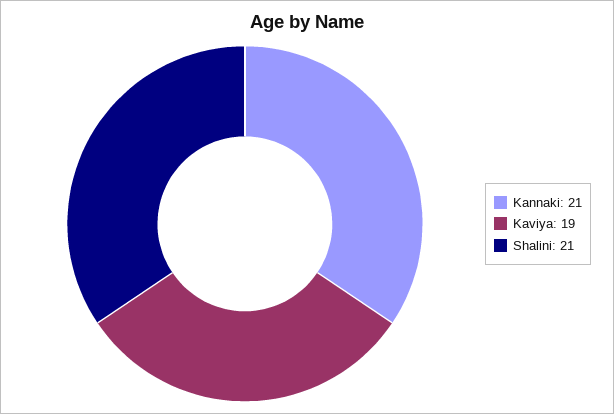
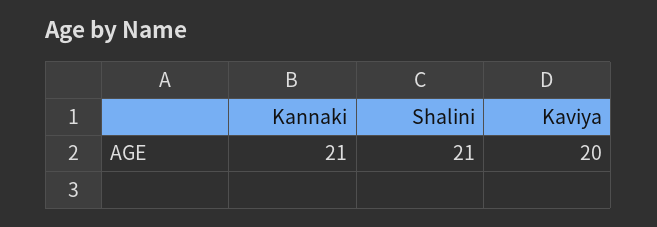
  {
    "Kannaki": 21,
-   "Kaviya": 19,
+   "Kaviya": 20,
    "Shalini": 21
  }

